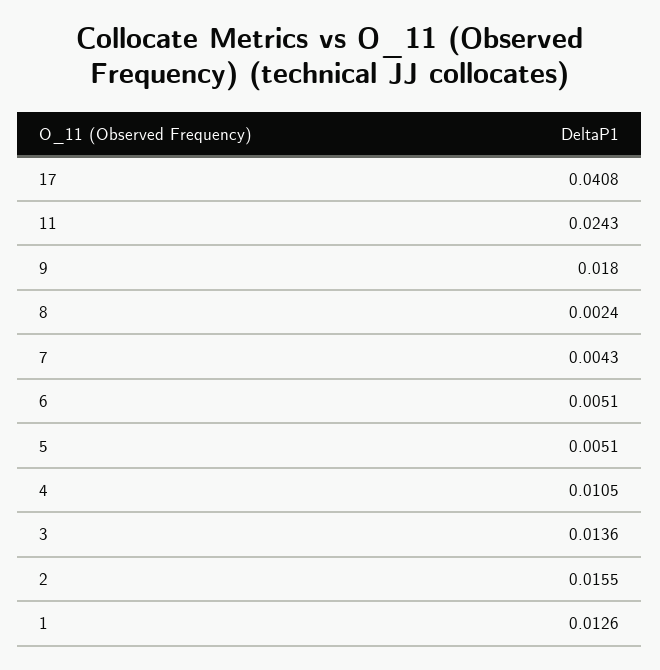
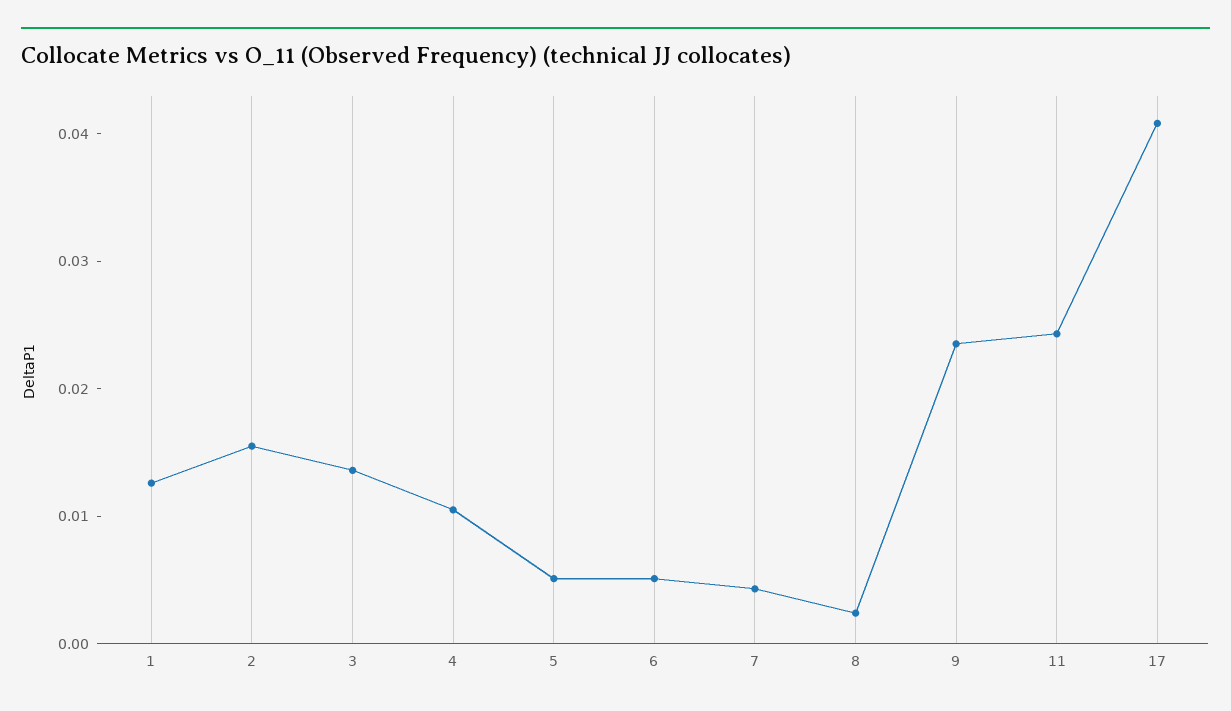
  {
    "17": 0.0408,
    "11": 0.0243,
-   "9": 0.018,
+   "9": 0.024,
    "8": 0.0024,
    "7": 0.0043,
    "6": 0.0051,
    "5": 0.0051,
    "4": 0.0105,
    "3": 0.0136,
    "2": 0.0155,
    "1": 0.0126
  }

